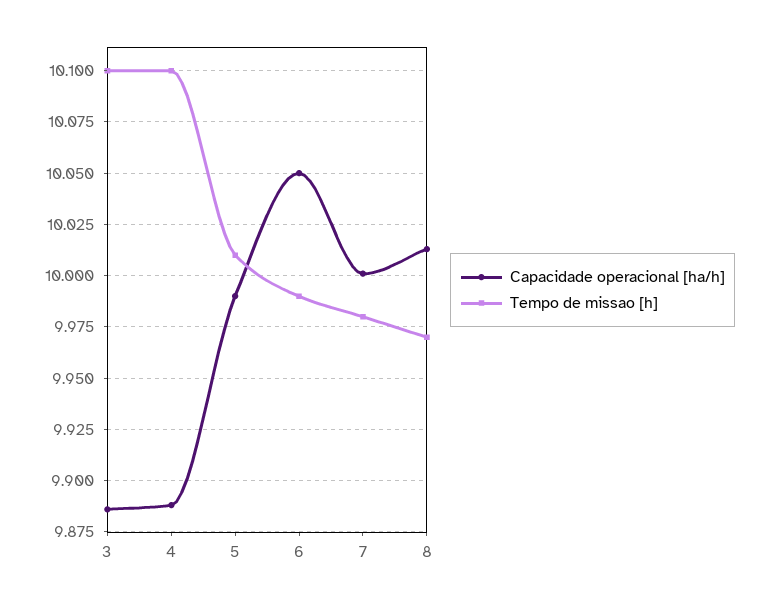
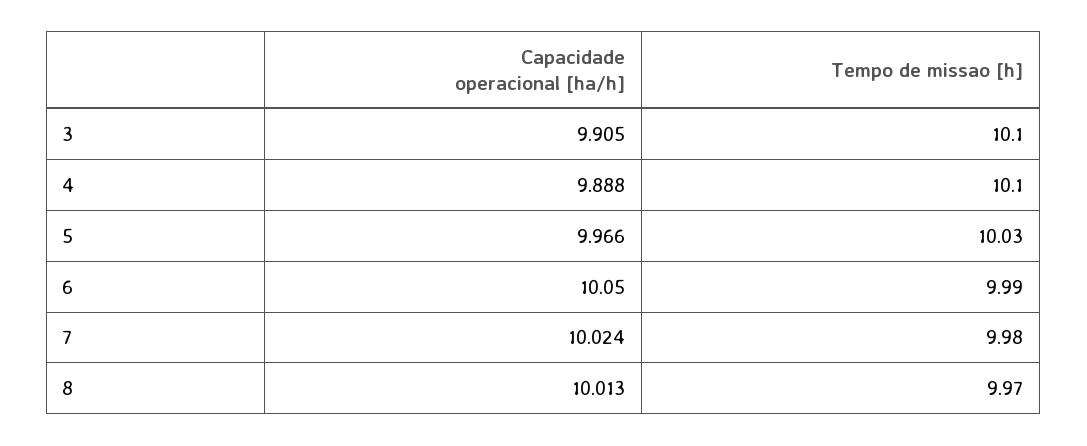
  {
    "Capacidade operacional [ha/h]": {
-     "3": 9.885,
+     "3": 9.905,
      "4": 9.888,
-     "5": 9.99,
+     "5": 9.966,
      "6": 10.05,
-     "7": 10,
+     "7": 10.024,
      "8": 10.013
    },
    "Tempo de missao [h]": {
      "3": 10.1,
      "4": 10.1,
-     "5": 10.01,
+     "5": 10.03,
      "6": 9.99,
      "7": 9.98,
      "8": 9.97
    }
  }

